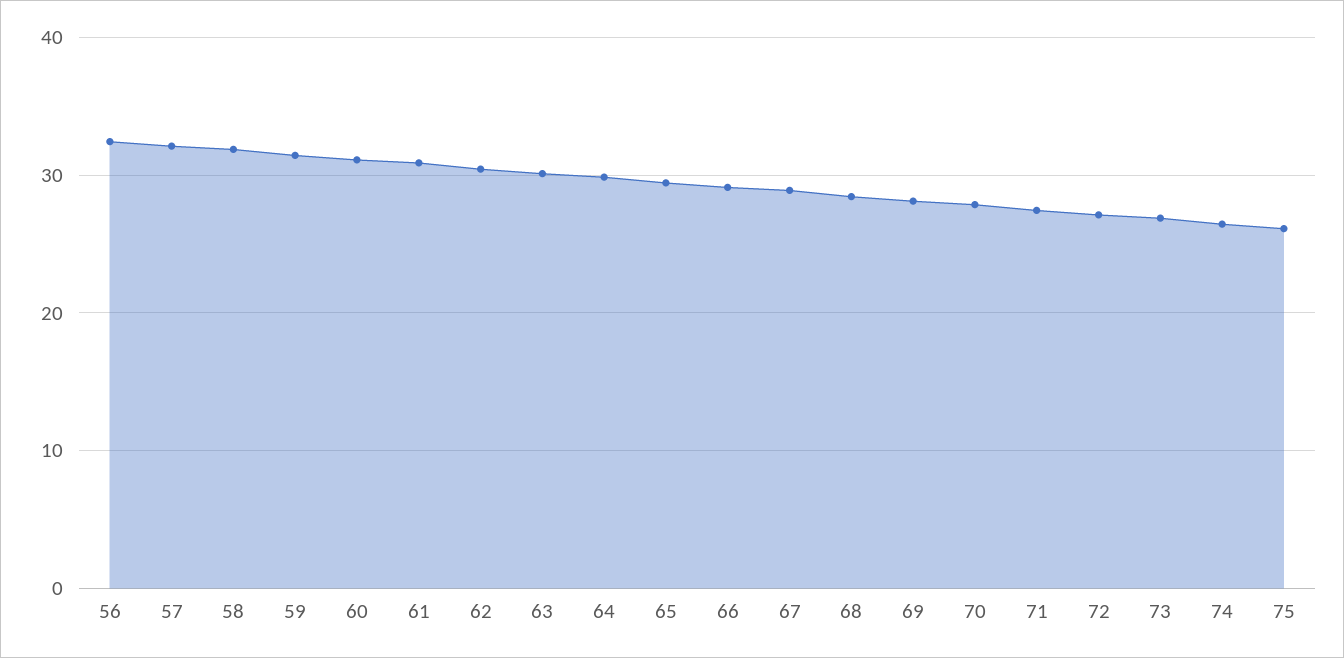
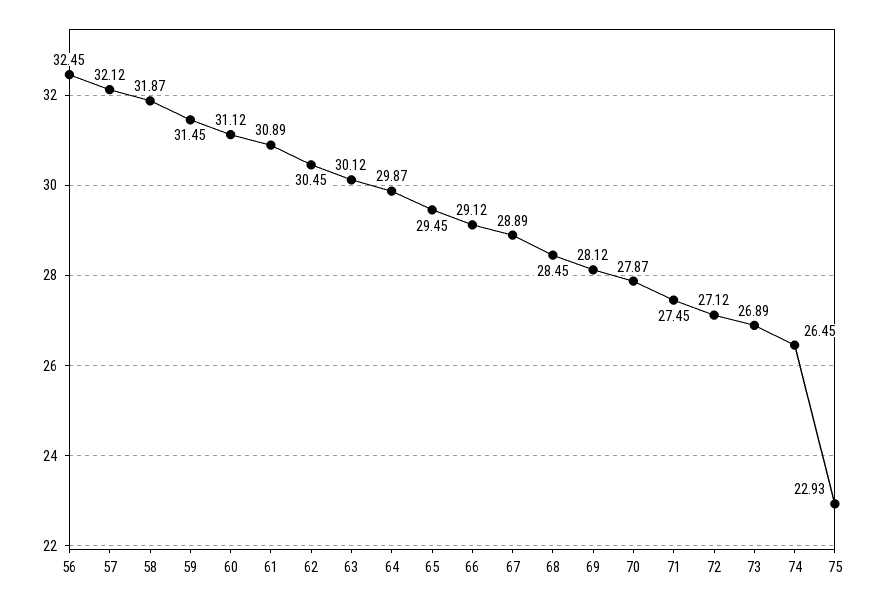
  {
    "56": 32.45,
    "57": 32.12,
    "58": 31.87,
    "59": 31.45,
    "60": 31.12,
    "61": 30.89,
    "62": 30.45,
    "63": 30.12,
    "64": 29.87,
    "65": 29.45,
    "66": 29.12,
    "67": 28.89,
    "68": 28.45,
    "69": 28.12,
    "70": 27.87,
    "71": 27.45,
    "72": 27.12,
    "73": 26.89,
    "74": 26.45,
-   "75": 26
+   "75": 22.93
  }

